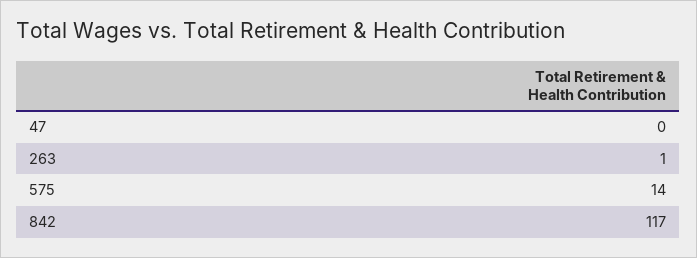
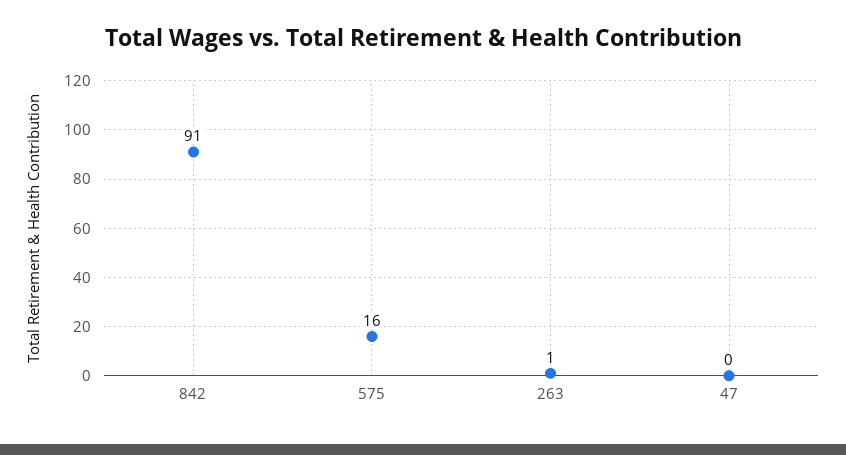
  {
    "47": 0,
    "263": 1,
-   "575": 14,
+   "575": 16,
-   "842": 117
+   "842": 91
  }

